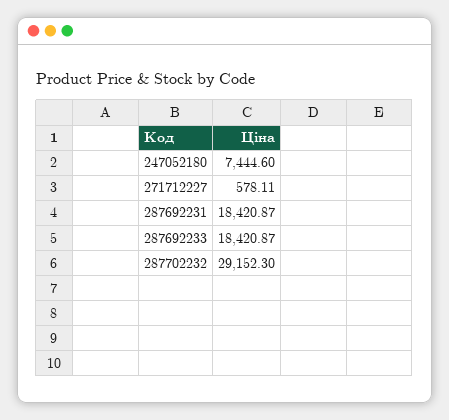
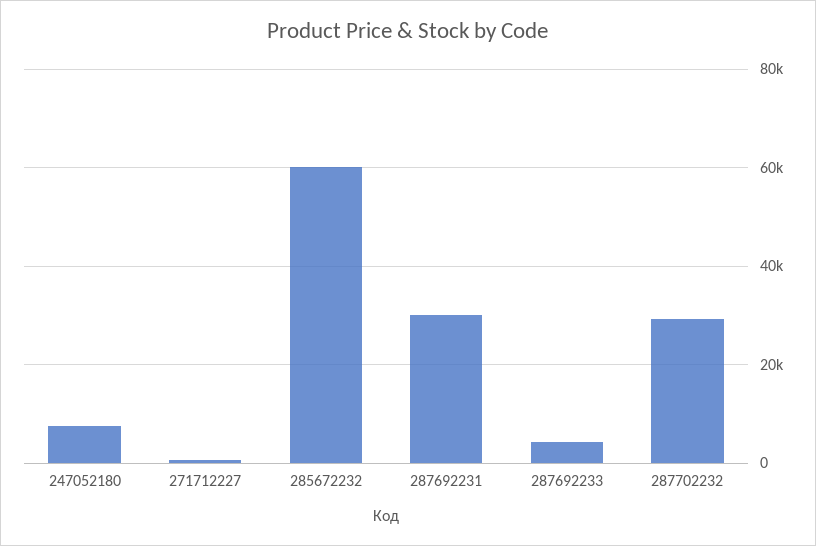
  {
    "247052180": 7444.6,
    "271712227": 578.11,
-   "287692231": 18420.87,
+   "287692231": 30000,
-   "287692233": 18420.87,
+   "287692233": 4000,
-   "287702232": 29152.3
+   "287702232": 29152.3,
+   "285672232": 60000
  }

